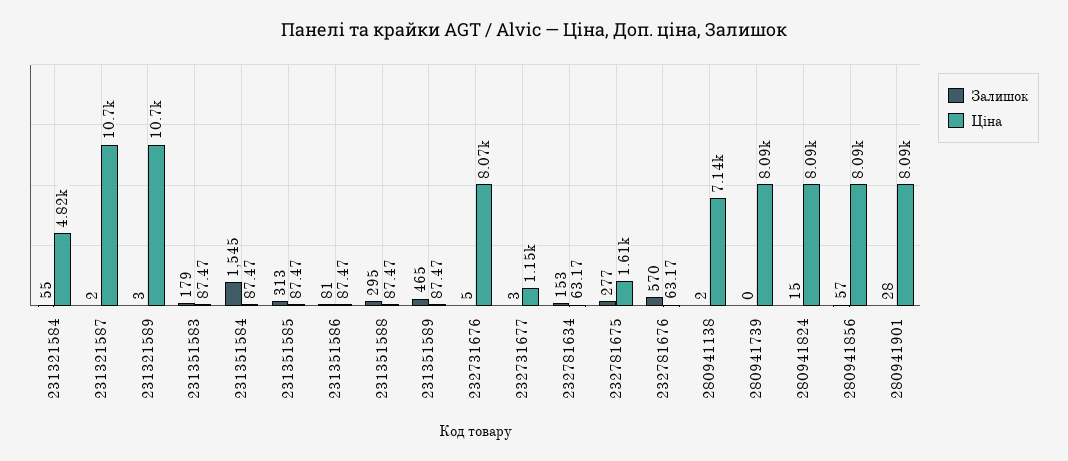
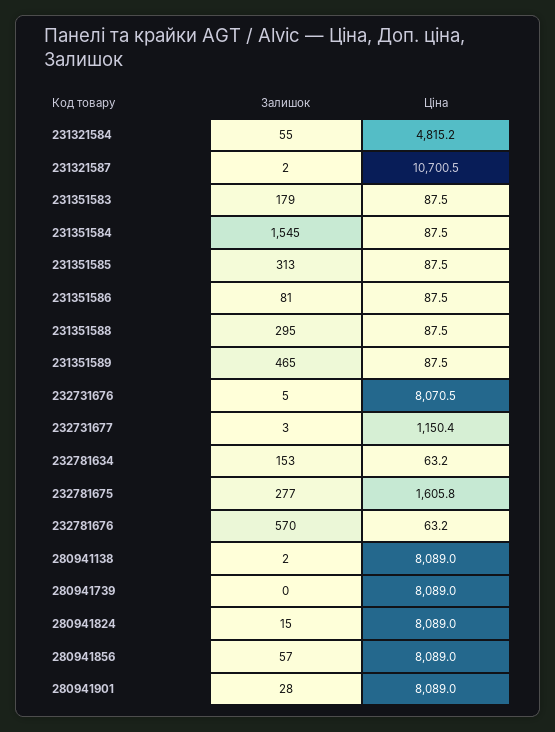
  {
    "Залишок": {
      "231321584": 55,
      "231321587": 2,
-     "231321589": 3,
      "231351583": 179,
      "231351584": 1545,
      "231351585": 313,
      "231351586": 81,
      "231351588": 295,
      "231351589": 465,
      "232731676": 5,
      "232731677": 3,
      "232781634": 153,
      "232781675": 277,
      "232781676": 570,
      "280941138": 2,
      "280941739": 0,
      "280941824": 15,
      "280941856": 57,
      "280941901": 28
    },
    "Ціна": {
      "231321584": 4815.2,
      "231321587": 10700.5,
-     "231321589": 10700,
      "231351583": 87.47,
      "231351584": 87.47,
      "231351585": 87.47,
      "231351586": 87.47,
      "231351588": 87.47,
      "231351589": 87.47,
      "232731676": 8070.5,
      "232731677": 1150.4,
      "232781634": 63.17,
      "232781675": 1605.8,
      "232781676": 63.17,
-     "280941138": 7140,
+     "280941138": 8089,
      "280941739": 8089,
      "280941824": 8089,
      "280941856": 8089,
      "280941901": 8089
    }
  }

